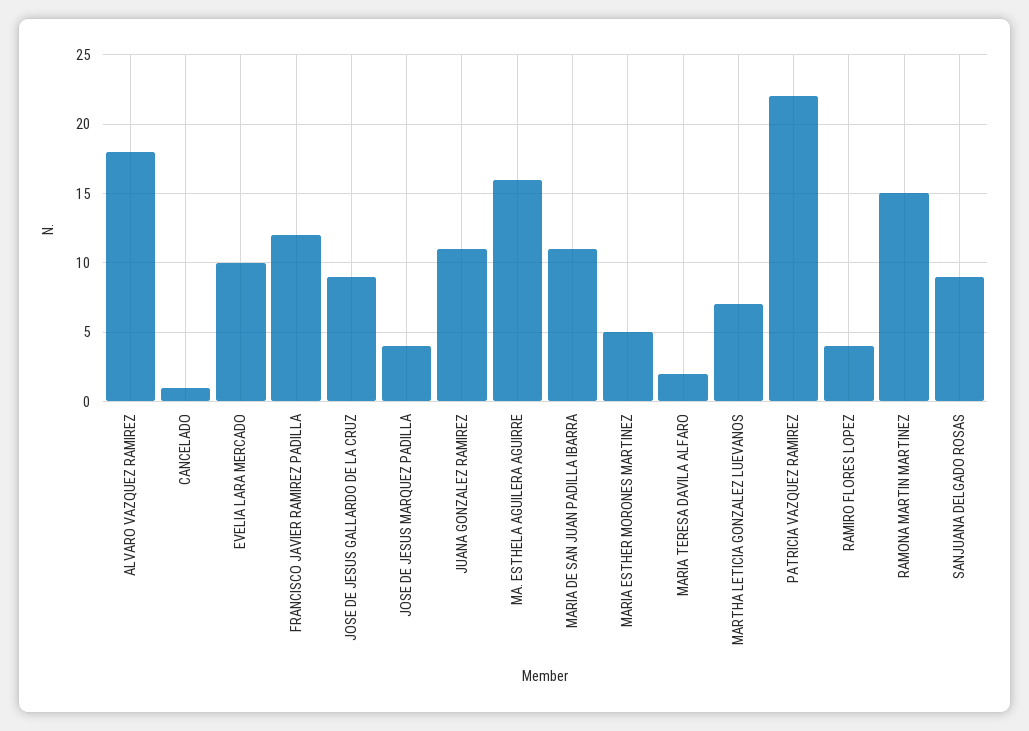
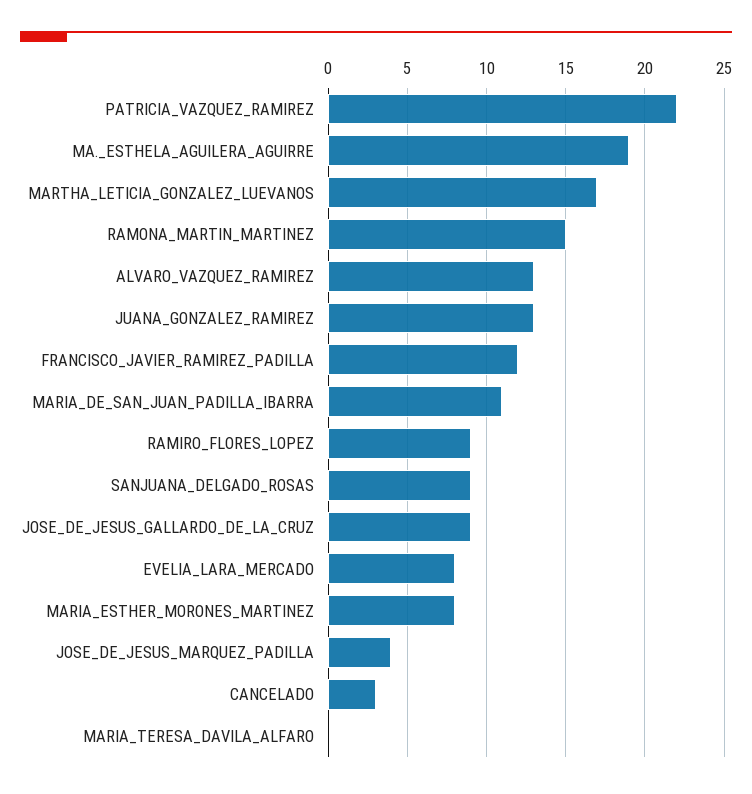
  {
-   "ALVARO VAZQUEZ RAMIREZ": 18,
+   "ALVARO VAZQUEZ RAMIREZ": 13,
-   "CANCELADO": 1,
+   "CANCELADO": 3,
-   "EVELIA LARA MERCADO": 10,
+   "EVELIA LARA MERCADO": 8,
    "FRANCISCO JAVIER RAMIREZ PADILLA": 12,
    "JOSE DE JESUS GALLARDO DE LA CRUZ": 9,
    "JOSE DE JESUS MARQUEZ PADILLA": 4,
-   "JUANA GONZALEZ RAMIREZ": 11,
+   "JUANA GONZALEZ RAMIREZ": 13,
-   "MA. ESTHELA AGUILERA AGUIRRE": 16,
+   "MA. ESTHELA AGUILERA AGUIRRE": 19,
    "MARIA DE SAN JUAN PADILLA IBARRA": 11,
-   "MARIA ESTHER MORONES MARTINEZ": 5,
+   "MARIA ESTHER MORONES MARTINEZ": 8,
-   "MARIA TERESA DAVILA ALFARO": 2,
+   "MARIA TERESA DAVILA ALFARO": 0,
-   "MARTHA LETICIA GONZALEZ LUEVANOS": 7,
+   "MARTHA LETICIA GONZALEZ LUEVANOS": 17,
    "PATRICIA VAZQUEZ RAMIREZ": 22,
-   "RAMIRO FLORES LOPEZ": 4,
+   "RAMIRO FLORES LOPEZ": 9,
    "RAMONA MARTIN MARTINEZ": 15,
    "SANJUANA DELGADO ROSAS": 9
  }

